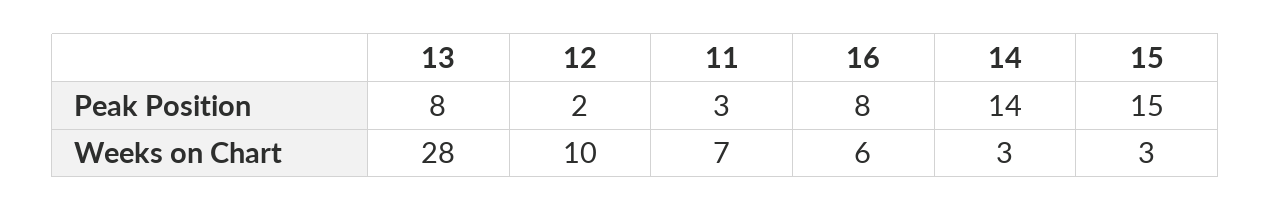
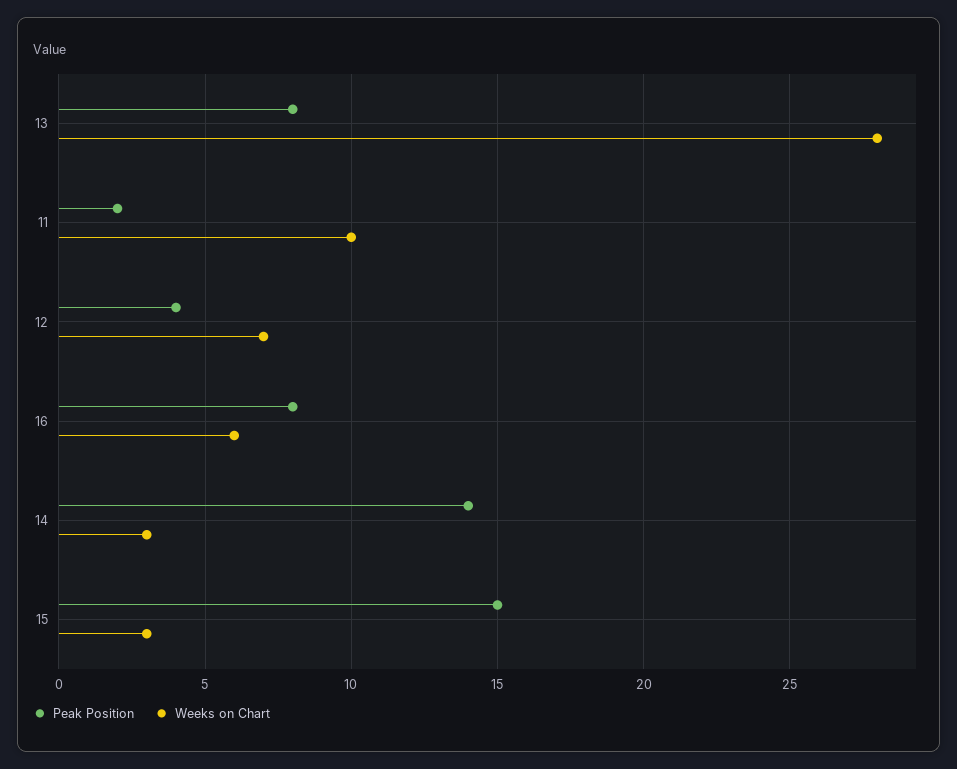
  {
    "Peak Position": {
      "13": 8,
-     "12": 2,
+     "12": 4,
-     "11": 3,
+     "11": 2,
      "16": 8,
      "14": 14,
      "15": 15
    },
    "Weeks on Chart": {
      "13": 28,
-     "12": 10,
+     "12": 7,
-     "11": 7,
+     "11": 10,
      "16": 6,
      "14": 3,
      "15": 3
    }
  }

